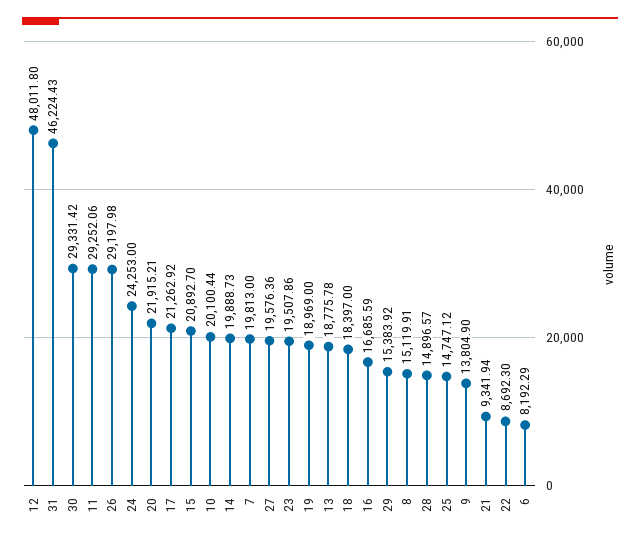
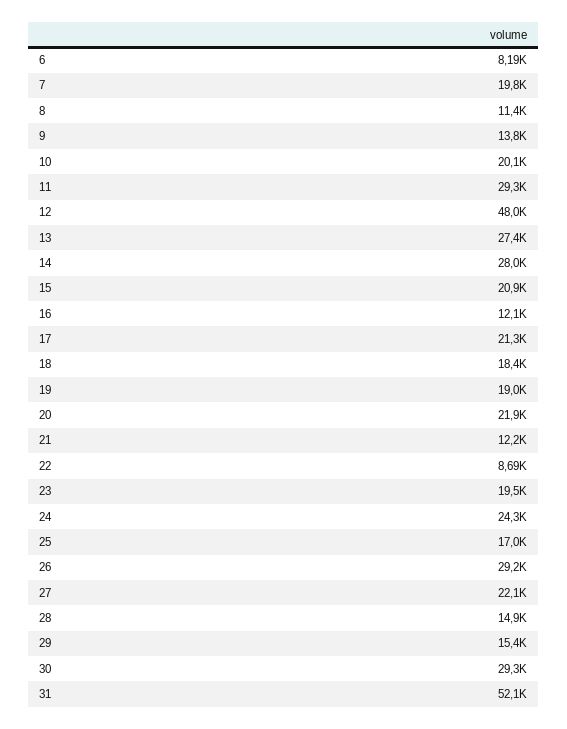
  {
    "12": 48011.8,
-   "31": 46224.43,
+   "31": 52100,
    "30": 29331.42,
    "11": 29252.06,
    "26": 29197.98,
    "24": 24253,
    "20": 21915.21,
    "17": 21262.92,
    "15": 20892.7,
    "10": 20100.44,
-   "14": 19888.73,
+   "14": 28000,
    "7": 19813,
-   "27": 19576.36,
+   "27": 22100,
    "23": 19507.86,
    "19": 18969,
-   "13": 18775.78,
+   "13": 27400,
    "18": 18397,
-   "16": 16685.59,
+   "16": 12100,
    "29": 15383.92,
-   "8": 15119.91,
+   "8": 11400,
    "28": 14896.57,
-   "25": 14747.12,
+   "25": 17000,
    "9": 13804.9,
-   "21": 9341.94,
+   "21": 12200,
    "22": 8692.3,
    "6": 8192.29
  }

